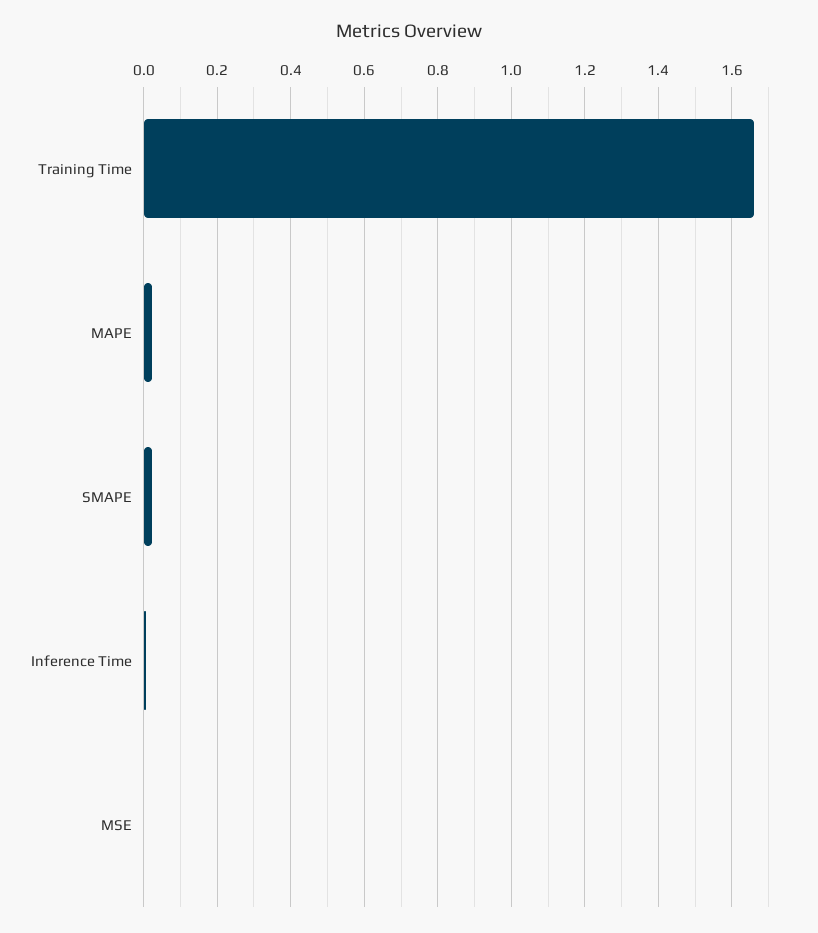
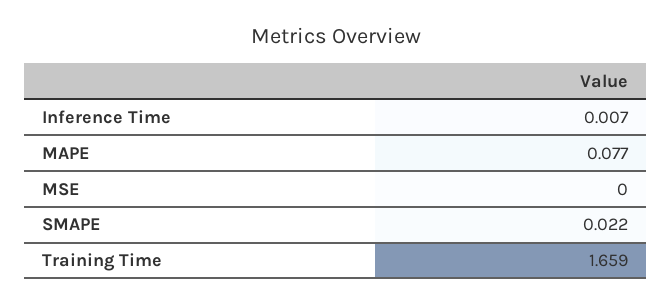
  {
    "Training Time": 1.659,
-   "MAPE": 0.02,
+   "MAPE": 0.077,
    "SMAPE": 0.022,
    "Inference Time": 0.007,
    "MSE": 0
  }

